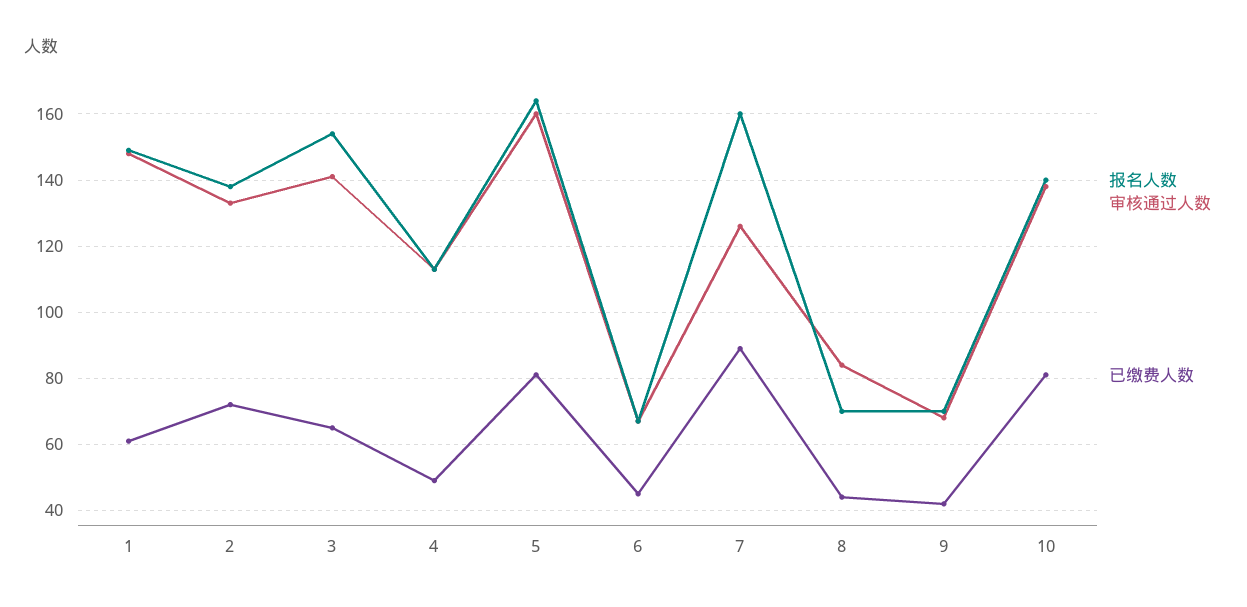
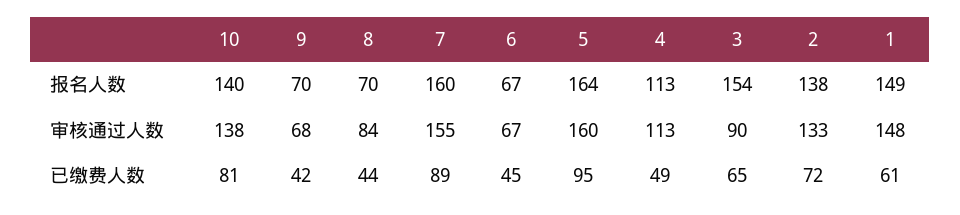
  {
    "报名人数": {
      "1": 149,
      "2": 138,
      "3": 154,
      "4": 113,
      "5": 164,
      "6": 67,
      "7": 160,
      "8": 70,
      "9": 70,
      "10": 140
    },
    "审核通过人数": {
      "1": 148,
      "2": 133,
-     "3": 140,
+     "3": 90,
      "4": 113,
      "5": 160,
      "6": 67,
-     "7": 125,
+     "7": 155,
      "8": 84,
      "9": 68,
      "10": 138
    },
    "已缴费人数": {
      "1": 61,
      "2": 72,
      "3": 65,
      "4": 49,
-     "5": 80,
+     "5": 95,
      "6": 45,
      "7": 89,
      "8": 44,
      "9": 42,
      "10": 81
    }
  }

